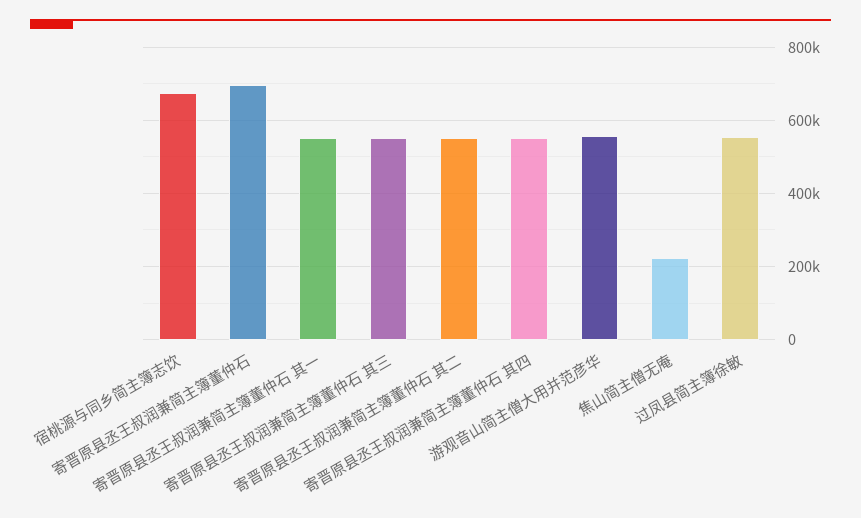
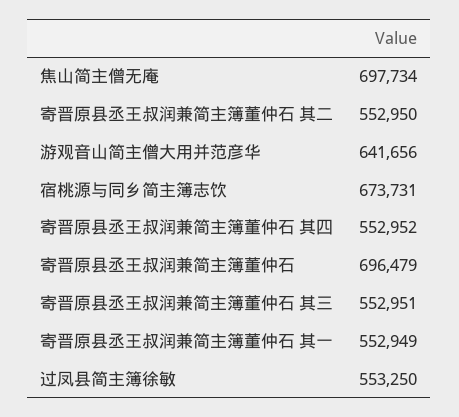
  {
    "宿桃源与同乡简主簿志饮": 673731,
    "寄晋原县丞王叔润兼简主簿董仲石": 696479,
    "寄晋原县丞王叔润兼简主簿董仲石 其一": 552949,
    "寄晋原县丞王叔润兼简主簿董仲石 其三": 552951,
    "寄晋原县丞王叔润兼简主簿董仲石 其二": 552950,
    "寄晋原县丞王叔润兼简主簿董仲石 其四": 552952,
-   "游观音山简主僧大用并范彦华": 560000,
+   "游观音山简主僧大用并范彦华": 641656,
-   "焦山简主僧无庵": 220000,
+   "焦山简主僧无庵": 697734,
    "过凤县简主簿徐敏": 553250
  }

